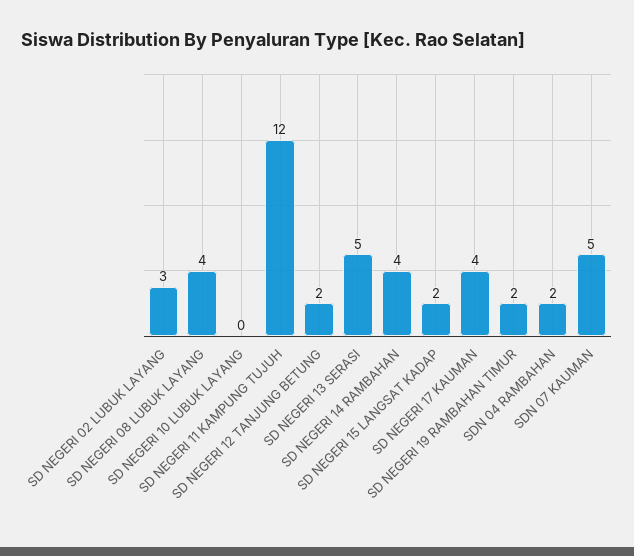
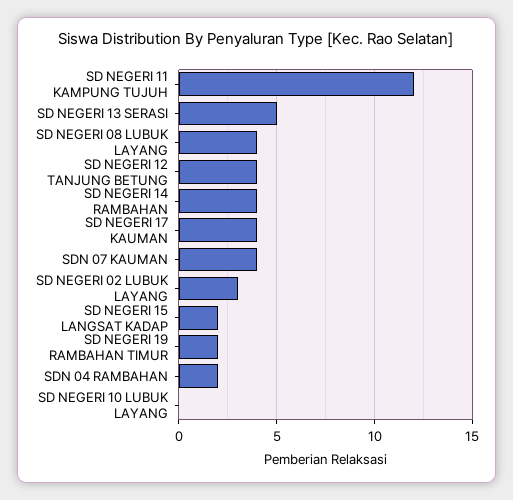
  {
    "SD NEGERI 02 LUBUK LAYANG": 3,
    "SD NEGERI 08 LUBUK LAYANG": 4,
    "SD NEGERI 10 LUBUK LAYANG": 0,
    "SD NEGERI 11 KAMPUNG TUJUH": 12,
-   "SD NEGERI 12 TANJUNG BETUNG": 2,
+   "SD NEGERI 12 TANJUNG BETUNG": 4,
    "SD NEGERI 13 SERASI": 5,
    "SD NEGERI 14 RAMBAHAN": 4,
    "SD NEGERI 15 LANGSAT KADAP": 2,
    "SD NEGERI 17 KAUMAN": 4,
    "SD NEGERI 19 RAMBAHAN TIMUR": 2,
    "SDN 04 RAMBAHAN": 2,
-   "SDN 07 KAUMAN": 5
+   "SDN 07 KAUMAN": 4
  }

